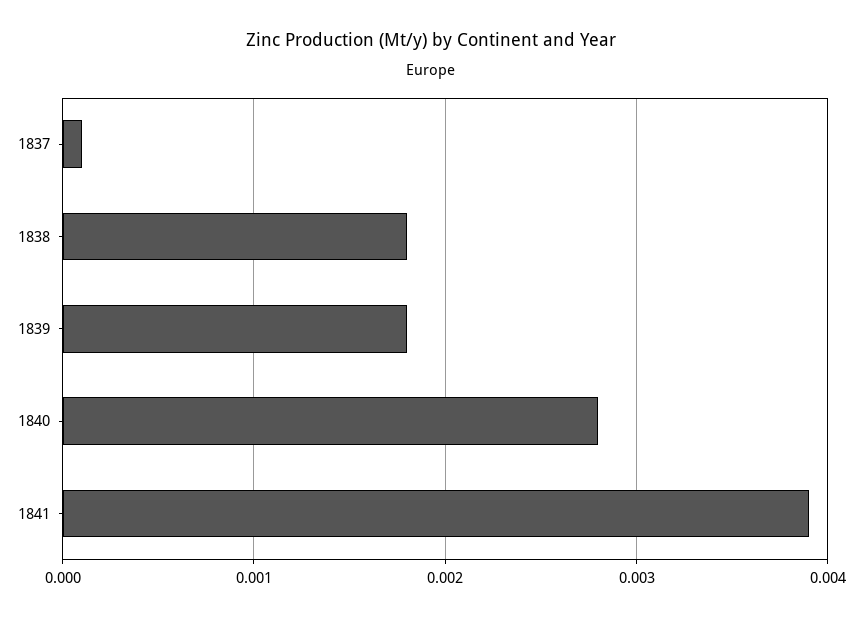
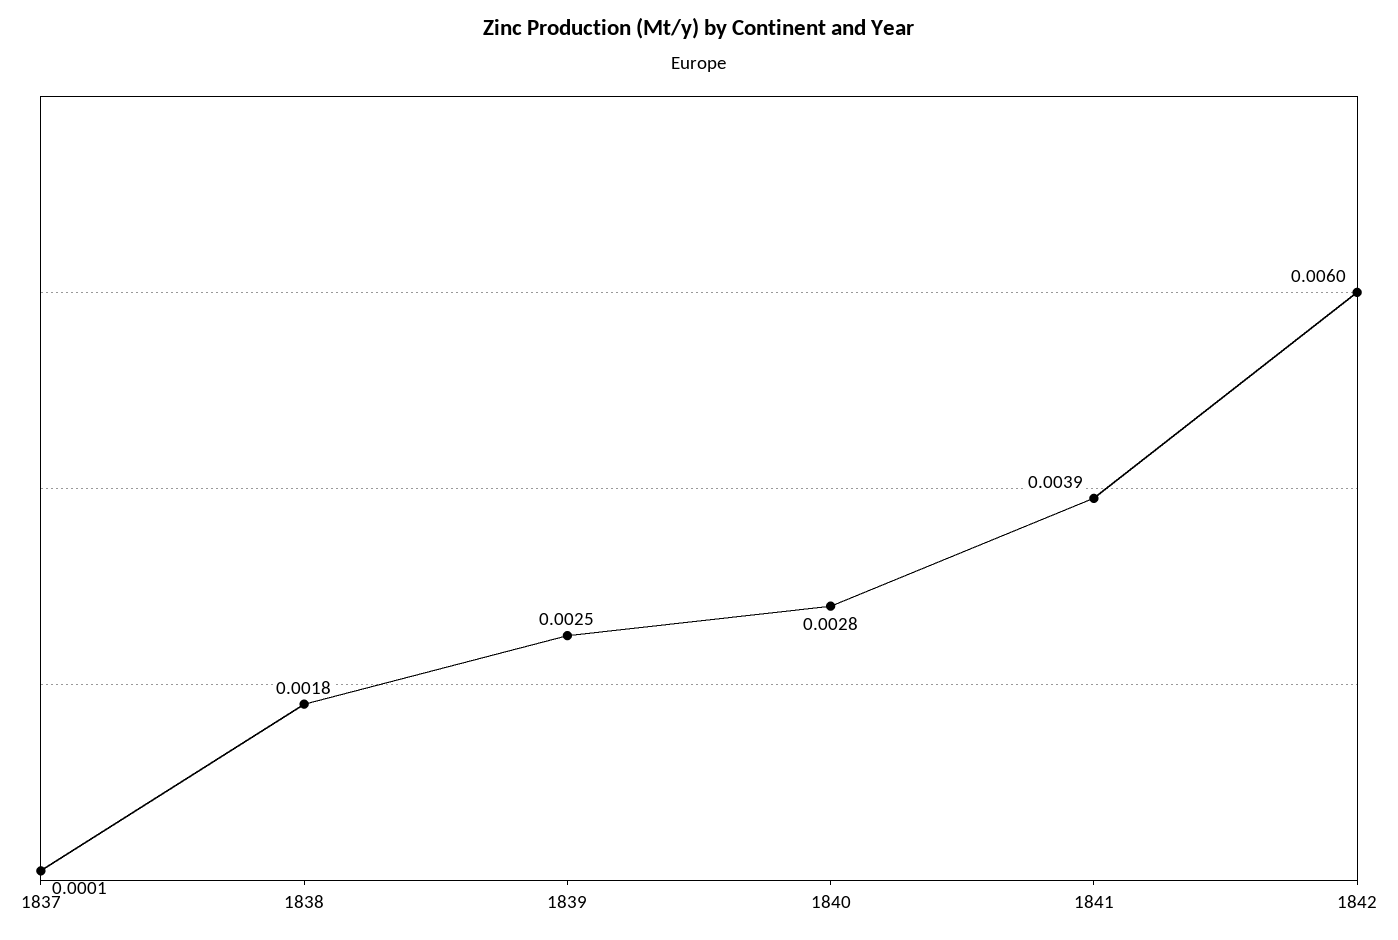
  {
    "1837": 0.0001,
    "1838": 0.0018,
-   "1839": 0.0018,
+   "1839": 0.0025,
    "1840": 0.0028,
-   "1841": 0.0039
+   "1841": 0.0039,
+   "1842": 0.006
  }

